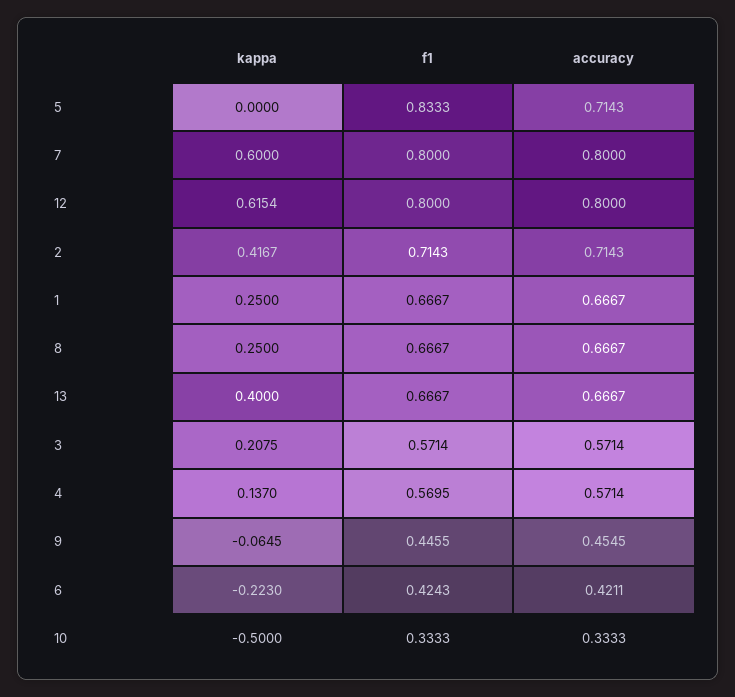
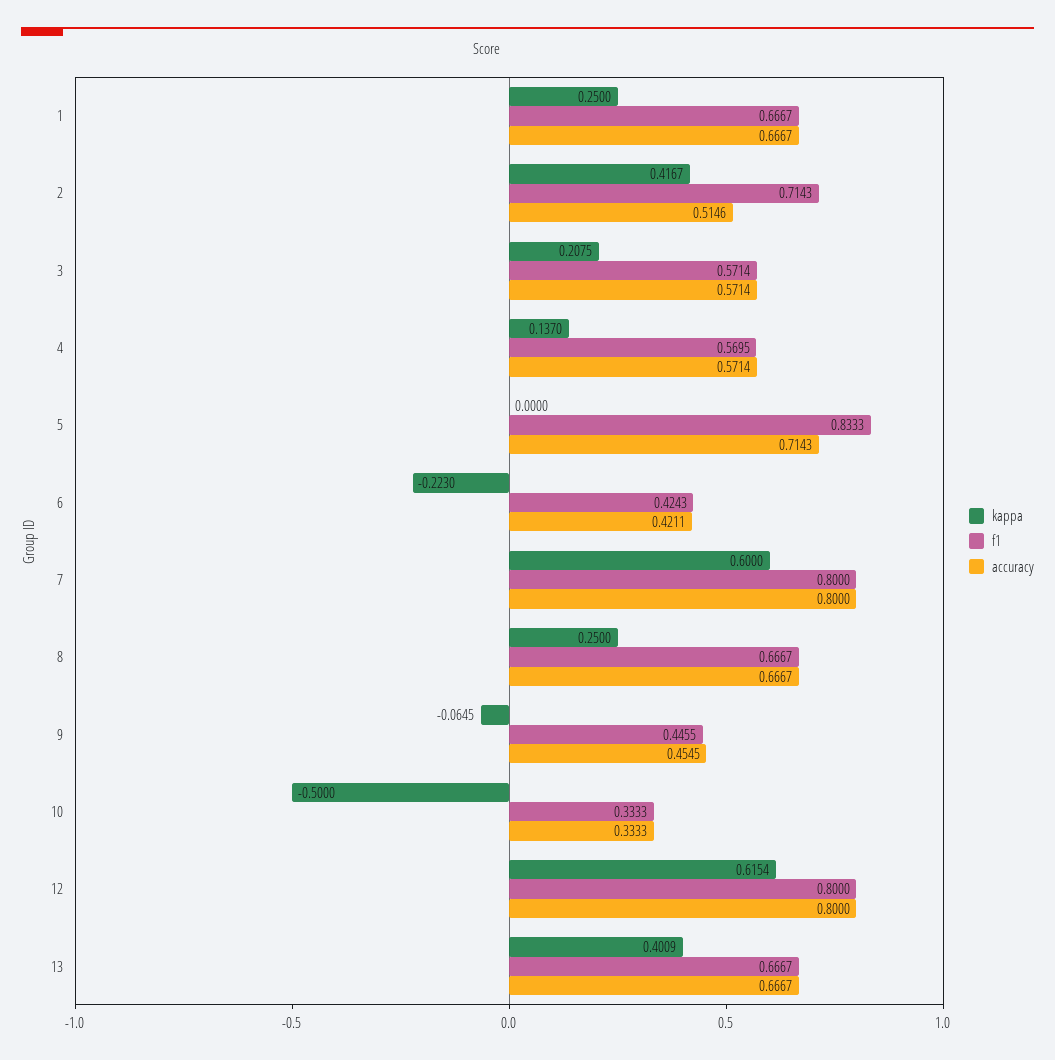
  {
    "kappa": {
      "5": 0,
      "7": 0.6,
      "12": 0.6154,
      "2": 0.4167,
      "1": 0.25,
      "8": 0.25,
-     "13": 0.4,
+     "13": 0.4009,
      "3": 0.2075,
      "4": 0.137,
      "9": -0.0645,
      "6": -0.223,
      "10": -0.5
    },
    "f1": {
      "5": 0.8333,
      "7": 0.8,
      "12": 0.8,
      "2": 0.7143,
      "1": 0.6667,
      "8": 0.6667,
      "13": 0.6667,
      "3": 0.5714,
      "4": 0.5695,
      "9": 0.4455,
      "6": 0.4243,
      "10": 0.3333
    },
    "accuracy": {
      "5": 0.7143,
      "7": 0.8,
      "12": 0.8,
-     "2": 0.7143,
+     "2": 0.5146,
      "1": 0.6667,
      "8": 0.6667,
      "13": 0.6667,
      "3": 0.5714,
      "4": 0.5714,
      "9": 0.4545,
      "6": 0.4211,
      "10": 0.3333
    }
  }

